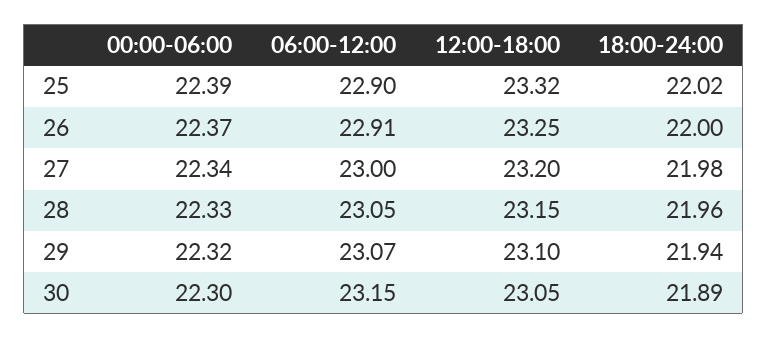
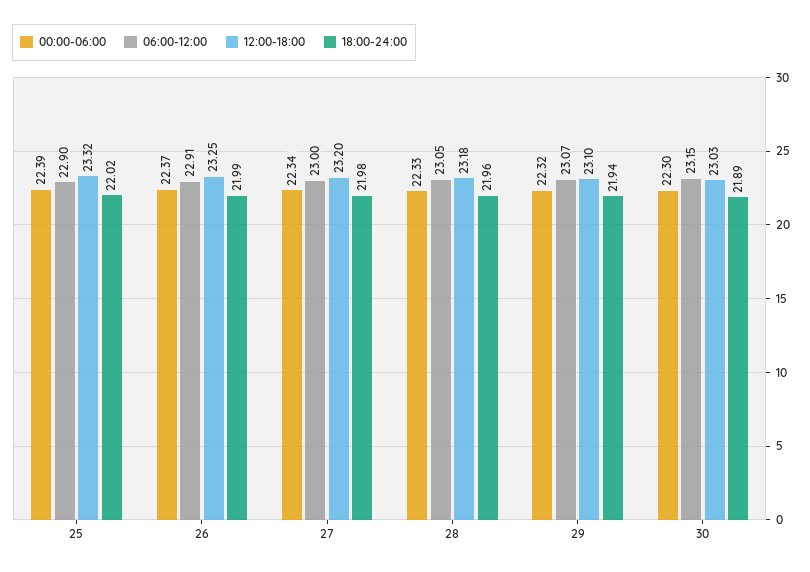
  {
    "00:00-06:00": {
      "25": 22.39,
      "26": 22.37,
      "27": 22.34,
      "28": 22.33,
      "29": 22.32,
      "30": 22.3
    },
    "06:00-12:00": {
      "25": 22.9,
      "26": 22.91,
      "27": 23,
      "28": 23.05,
      "29": 23.07,
      "30": 23.15
    },
    "12:00-18:00": {
      "25": 23.32,
      "26": 23.25,
      "27": 23.2,
-     "28": 23.15,
+     "28": 23.18,
      "29": 23.1,
-     "30": 23.05
+     "30": 23.03
    },
    "18:00-24:00": {
      "25": 22.02,
-     "26": 22,
+     "26": 21.99,
      "27": 21.98,
      "28": 21.96,
      "29": 21.94,
      "30": 21.89
    }
  }

